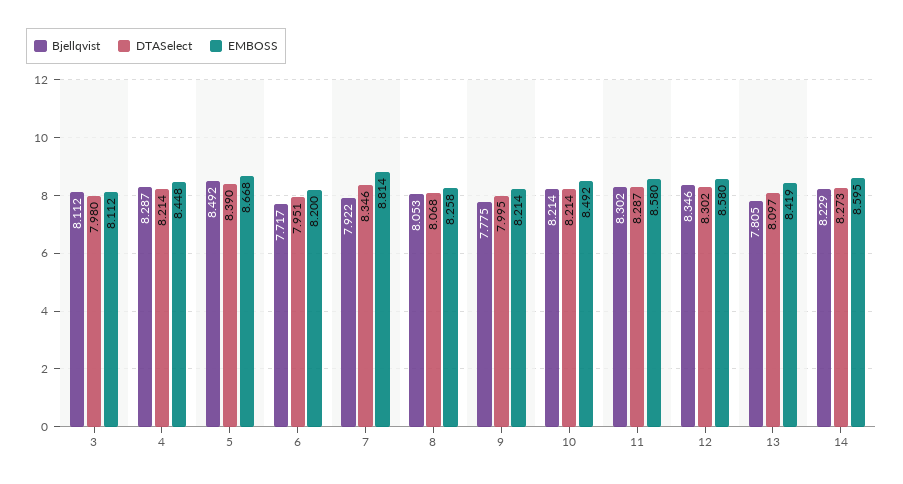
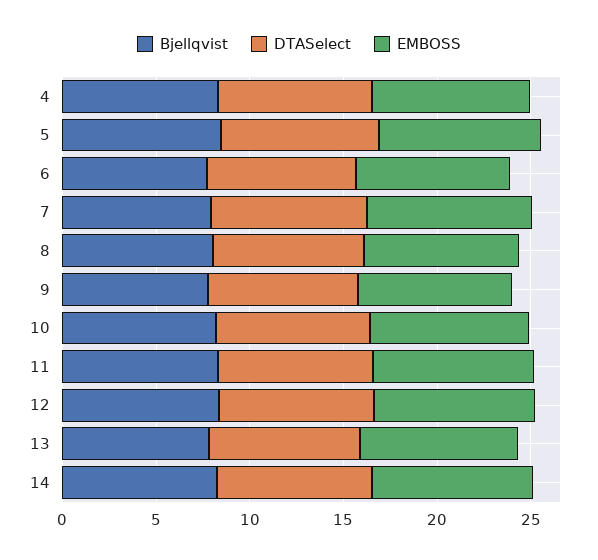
  {
    "Bjellqvist": {
-     "3": 8.112,
      "4": 8.287,
      "5": 8.492,
      "6": 7.717,
      "7": 7.922,
      "8": 8.053,
      "9": 7.775,
      "10": 8.214,
      "11": 8.302,
      "12": 8.346,
      "13": 7.805,
      "14": 8.229
    },
    "DTASelect": {
-     "3": 7.98,
      "4": 8.214,
      "5": 8.39,
      "6": 7.951,
      "7": 8.346,
      "8": 8.068,
      "9": 7.995,
      "10": 8.214,
      "11": 8.287,
      "12": 8.302,
      "13": 8.097,
      "14": 8.273
    },
    "EMBOSS": {
-     "3": 8.112,
      "4": 8.448,
      "5": 8.668,
      "6": 8.2,
      "7": 8.814,
      "8": 8.258,
      "9": 8.214,
      "10": 8.492,
      "11": 8.58,
      "12": 8.58,
      "13": 8.419,
      "14": 8.595
    }
  }

